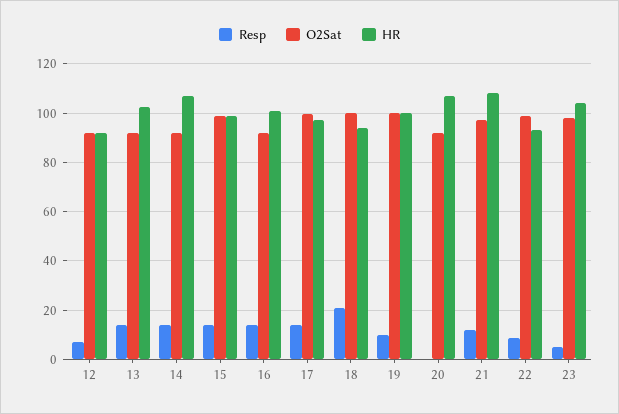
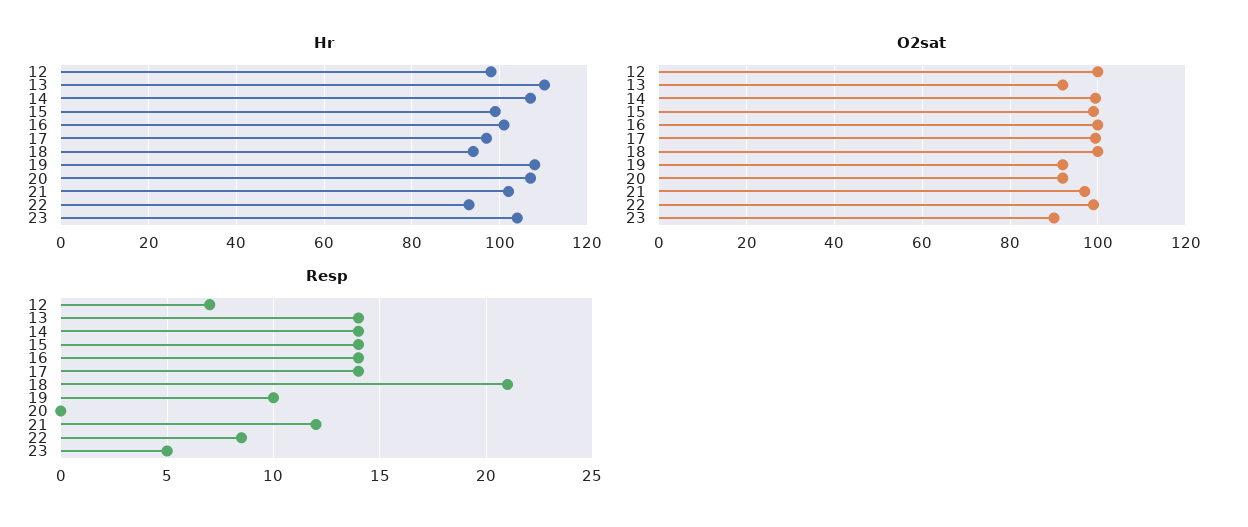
  {
    "Resp": {
      "12": 7,
      "13": 14,
      "14": 14,
      "15": 14,
      "16": 14,
      "17": 14,
      "18": 21,
      "19": 10,
      "20": 0,
      "21": 12,
      "22": 8.5,
      "23": 5
    },
    "O2Sat": {
-     "12": 92.5,
+     "12": 100,
      "13": 92,
-     "14": 92.5,
+     "14": 100,
      "15": 100,
-     "16": 92.5,
+     "16": 100,
      "17": 100,
      "18": 100,
-     "19": 100,
+     "19": 92,
      "20": 92,
      "21": 98,
      "22": 100,
-     "23": 97.5
+     "23": 90
    },
    "HR": {
-     "12": 92.5,
+     "12": 98,
-     "13": 102.5,
+     "13": 110,
      "14": 108,
      "15": 100,
      "16": 102,
      "17": 98,
      "18": 94,
-     "19": 100,
+     "19": 108,
      "20": 108,
-     "21": 107.5,
+     "21": 102,
      "22": 94,
      "23": 104
    }
  }

